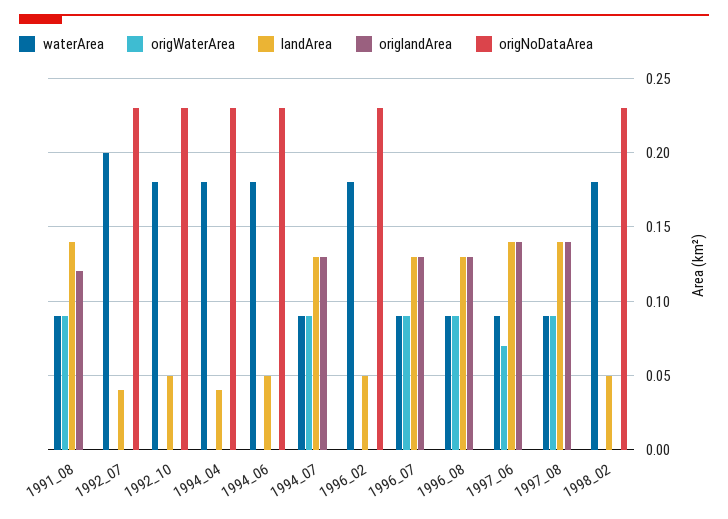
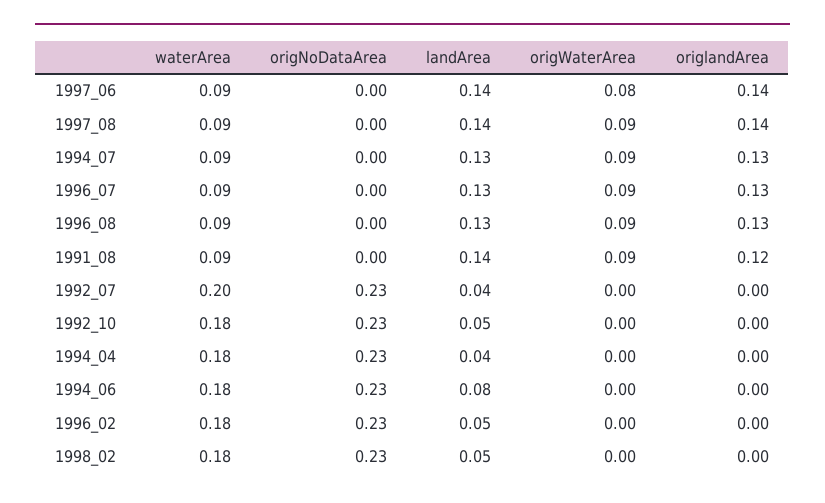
  {
    "waterArea": {
      "1991_08": 0.09,
      "1992_07": 0.2,
      "1992_10": 0.18,
      "1994_04": 0.18,
      "1994_06": 0.18,
      "1994_07": 0.09,
      "1996_02": 0.18,
      "1996_07": 0.09,
      "1996_08": 0.09,
      "1997_06": 0.09,
      "1997_08": 0.09,
      "1998_02": 0.18
    },
    "origWaterArea": {
      "1991_08": 0.09,
      "1992_07": 0,
      "1992_10": 0,
      "1994_04": 0,
      "1994_06": 0,
      "1994_07": 0.09,
      "1996_02": 0,
      "1996_07": 0.09,
      "1996_08": 0.09,
-     "1997_06": 0.07,
+     "1997_06": 0.08,
      "1997_08": 0.09,
      "1998_02": 0
    },
    "landArea": {
      "1991_08": 0.14,
      "1992_07": 0.04,
      "1992_10": 0.05,
      "1994_04": 0.04,
-     "1994_06": 0.05,
+     "1994_06": 0.08,
      "1994_07": 0.13,
      "1996_02": 0.05,
      "1996_07": 0.13,
      "1996_08": 0.13,
      "1997_06": 0.14,
      "1997_08": 0.14,
      "1998_02": 0.05
    },
    "origlandArea": {
      "1991_08": 0.12,
      "1992_07": 0,
      "1992_10": 0,
      "1994_04": 0,
      "1994_06": 0,
      "1994_07": 0.13,
      "1996_02": 0,
      "1996_07": 0.13,
      "1996_08": 0.13,
      "1997_06": 0.14,
      "1997_08": 0.14,
      "1998_02": 0
    },
    "origNoDataArea": {
      "1991_08": 0,
      "1992_07": 0.23,
      "1992_10": 0.23,
      "1994_04": 0.23,
      "1994_06": 0.23,
      "1994_07": 0,
      "1996_02": 0.23,
      "1996_07": 0,
      "1996_08": 0,
      "1997_06": 0,
      "1997_08": 0,
      "1998_02": 0.23
    }
  }

